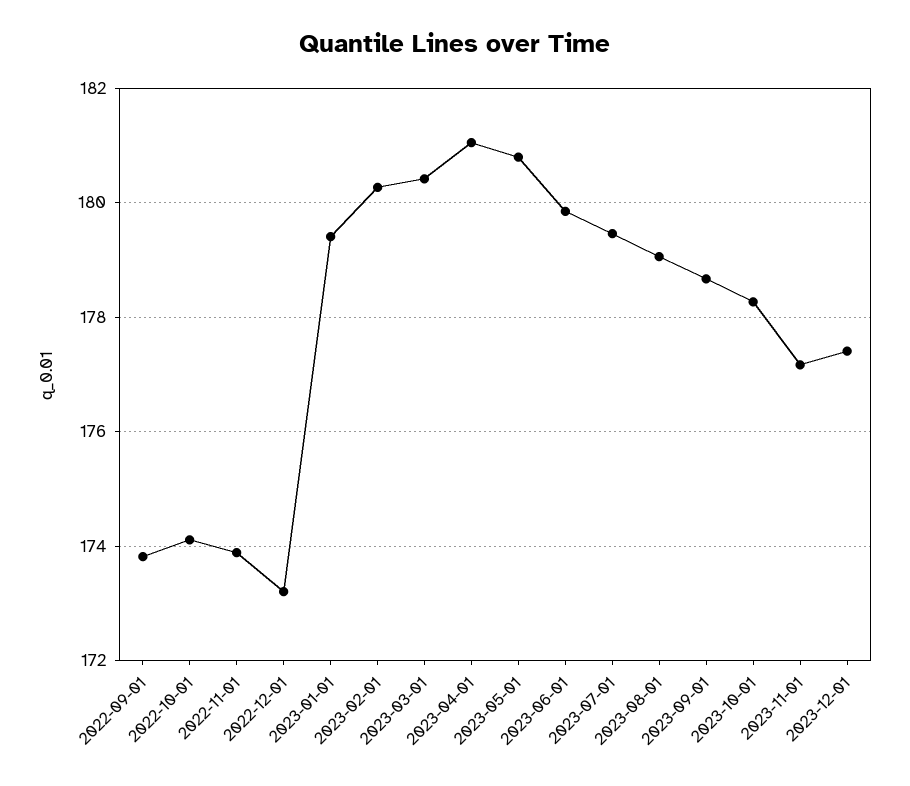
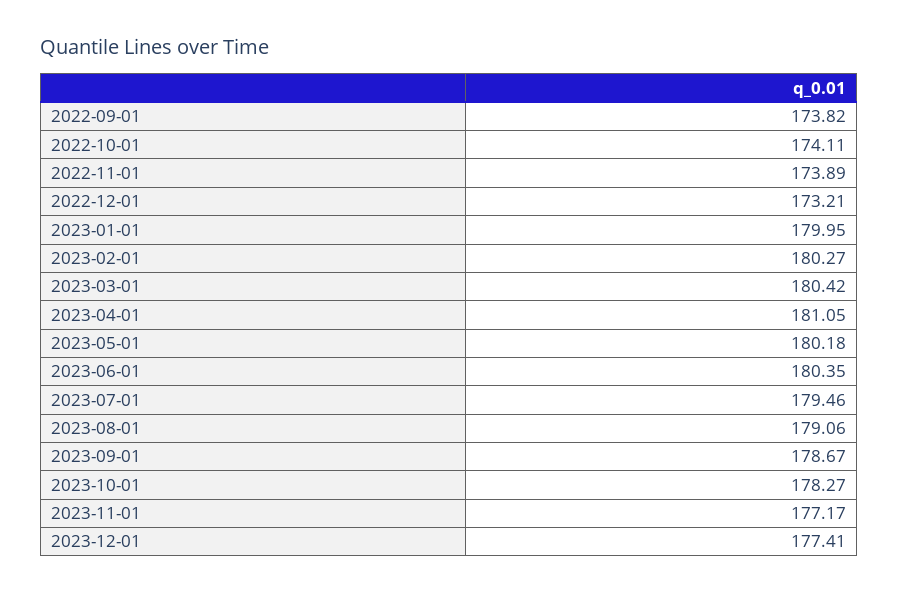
  {
    "2022-09-01": 173.82,
    "2022-10-01": 174.11,
    "2022-11-01": 173.89,
    "2022-12-01": 173.21,
-   "2023-01-01": 179.4,
+   "2023-01-01": 179.95,
    "2023-02-01": 180.27,
    "2023-03-01": 180.42,
    "2023-04-01": 181.05,
-   "2023-05-01": 180.8,
+   "2023-05-01": 180.18,
-   "2023-06-01": 179.8,
+   "2023-06-01": 180.35,
    "2023-07-01": 179.46,
    "2023-08-01": 179.06,
    "2023-09-01": 178.67,
    "2023-10-01": 178.27,
    "2023-11-01": 177.17,
    "2023-12-01": 177.41
  }

